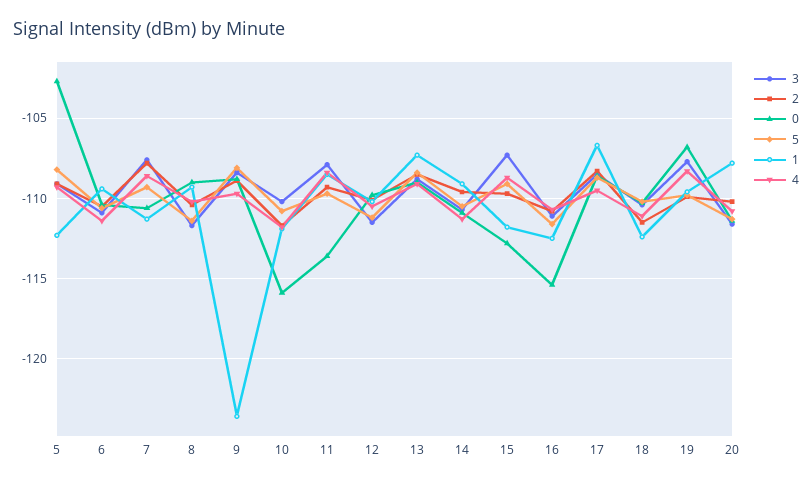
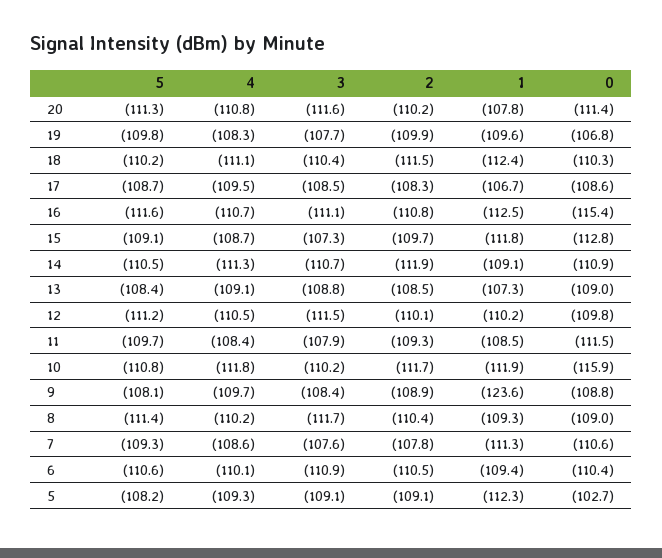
  {
    "3": {
      "5": -109.1,
      "6": -110.9,
      "7": -107.6,
      "8": -111.7,
      "9": -108.4,
      "10": -110.2,
      "11": -107.9,
      "12": -111.5,
      "13": -108.8,
      "14": -110.7,
      "15": -107.3,
      "16": -111.1,
      "17": -108.5,
      "18": -110.4,
      "19": -107.7,
      "20": -111.6
    },
    "2": {
      "5": -109.1,
      "6": -110.5,
      "7": -107.8,
      "8": -110.4,
      "9": -108.9,
      "10": -111.7,
      "11": -109.3,
      "12": -110.1,
      "13": -108.5,
-     "14": -109.5,
+     "14": -111.9,
      "15": -109.7,
      "16": -110.8,
      "17": -108.3,
      "18": -111.5,
      "19": -109.9,
      "20": -110.2
    },
    "0": {
      "5": -102.7,
      "6": -110.4,
      "7": -110.6,
      "8": -109,
      "9": -108.8,
      "10": -115.9,
-     "11": -113.5,
+     "11": -111.5,
      "12": -109.8,
      "13": -109,
      "14": -110.9,
      "15": -112.8,
      "16": -115.4,
      "17": -108.6,
      "18": -110.3,
      "19": -106.8,
      "20": -111.4
    },
    "5": {
      "5": -108.2,
      "6": -110.6,
      "7": -109.3,
      "8": -111.4,
      "9": -108.1,
      "10": -110.8,
      "11": -109.7,
      "12": -111.2,
      "13": -108.4,
      "14": -110.5,
      "15": -109.1,
      "16": -111.6,
      "17": -108.7,
      "18": -110.2,
      "19": -109.8,
      "20": -111.3
    },
    "1": {
      "5": -112.3,
      "6": -109.4,
      "7": -111.3,
      "8": -109.3,
      "9": -123.6,
      "10": -111.9,
      "11": -108.5,
      "12": -110.2,
      "13": -107.3,
      "14": -109.1,
      "15": -111.8,
      "16": -112.5,
      "17": -106.7,
      "18": -112.4,
      "19": -109.6,
      "20": -107.8
    },
    "4": {
      "5": -109.3,
-     "6": -111.5,
+     "6": -110.1,
      "7": -108.6,
      "8": -110.2,
      "9": -109.7,
      "10": -111.8,
      "11": -108.4,
      "12": -110.5,
      "13": -109.1,
      "14": -111.3,
      "15": -108.7,
      "16": -110.7,
      "17": -109.5,
      "18": -111.1,
      "19": -108.3,
      "20": -110.8
    }
  }

